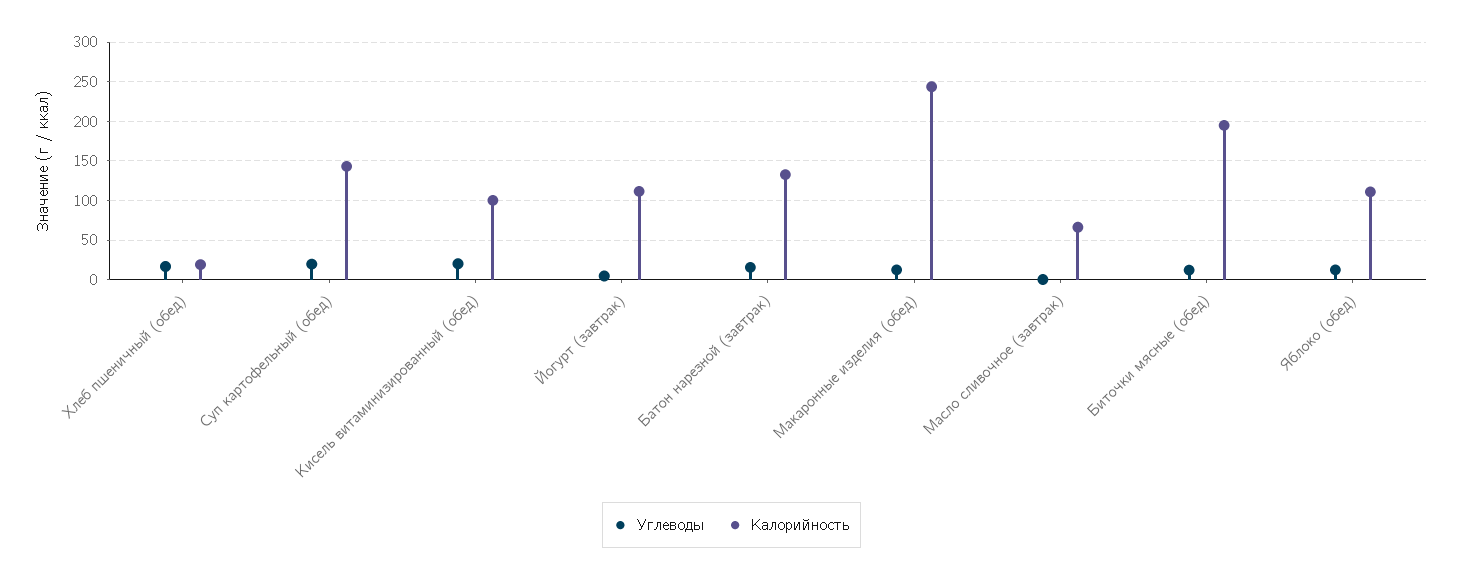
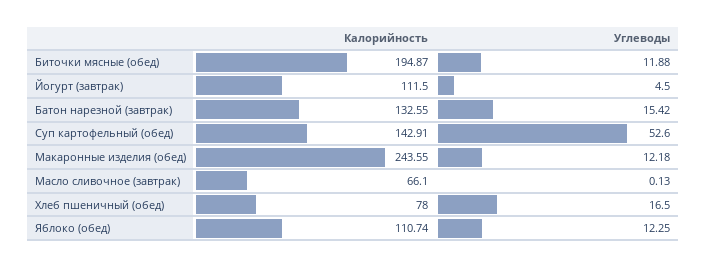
  {
    "Углеводы": {
      "Хлеб пшеничный (обед)": 16.5,
-     "Суп картофельный (обед)": 20,
+     "Суп картофельный (обед)": 52.6,
-     "Кисель витаминизированный (обед)": 20,
      "Йогурт (завтрак)": 4.5,
      "Батон нарезной (завтрак)": 15.42,
      "Макаронные изделия (обед)": 12.18,
      "Масло сливочное (завтрак)": 0.13,
      "Биточки мясные (обед)": 11.88,
      "Яблоко (обед)": 12.25
    },
    "Калорийность": {
-     "Хлеб пшеничный (обед)": 20,
+     "Хлеб пшеничный (обед)": 78,
      "Суп картофельный (обед)": 142.91,
-     "Кисель витаминизированный (обед)": 100,
      "Йогурт (завтрак)": 111.5,
      "Батон нарезной (завтрак)": 132.55,
      "Макаронные изделия (обед)": 243.55,
      "Масло сливочное (завтрак)": 66.1,
      "Биточки мясные (обед)": 194.87,
      "Яблоко (обед)": 110.74
    }
  }

